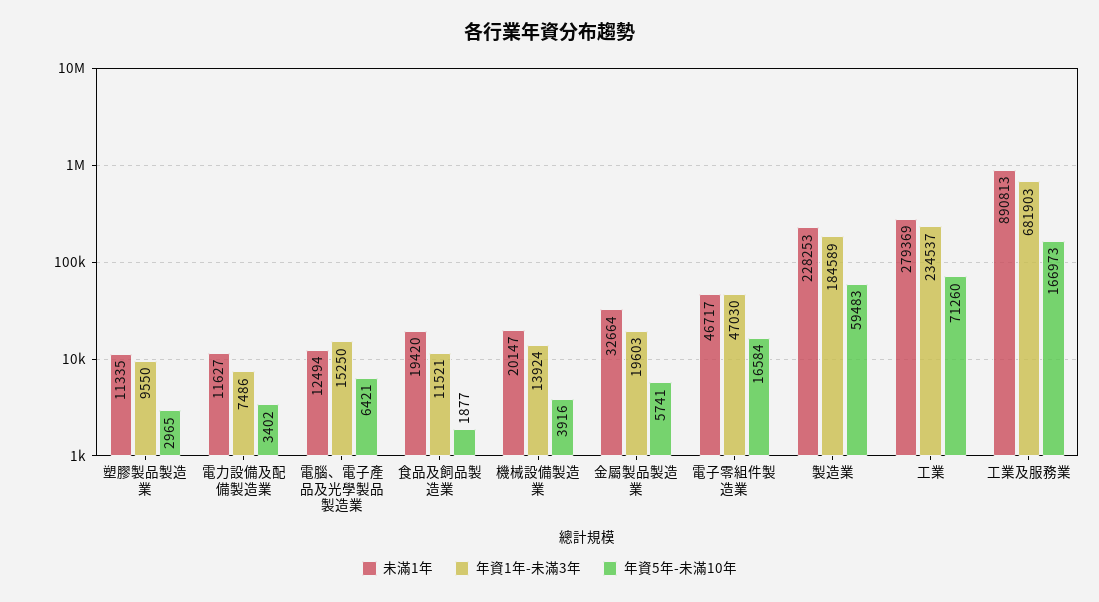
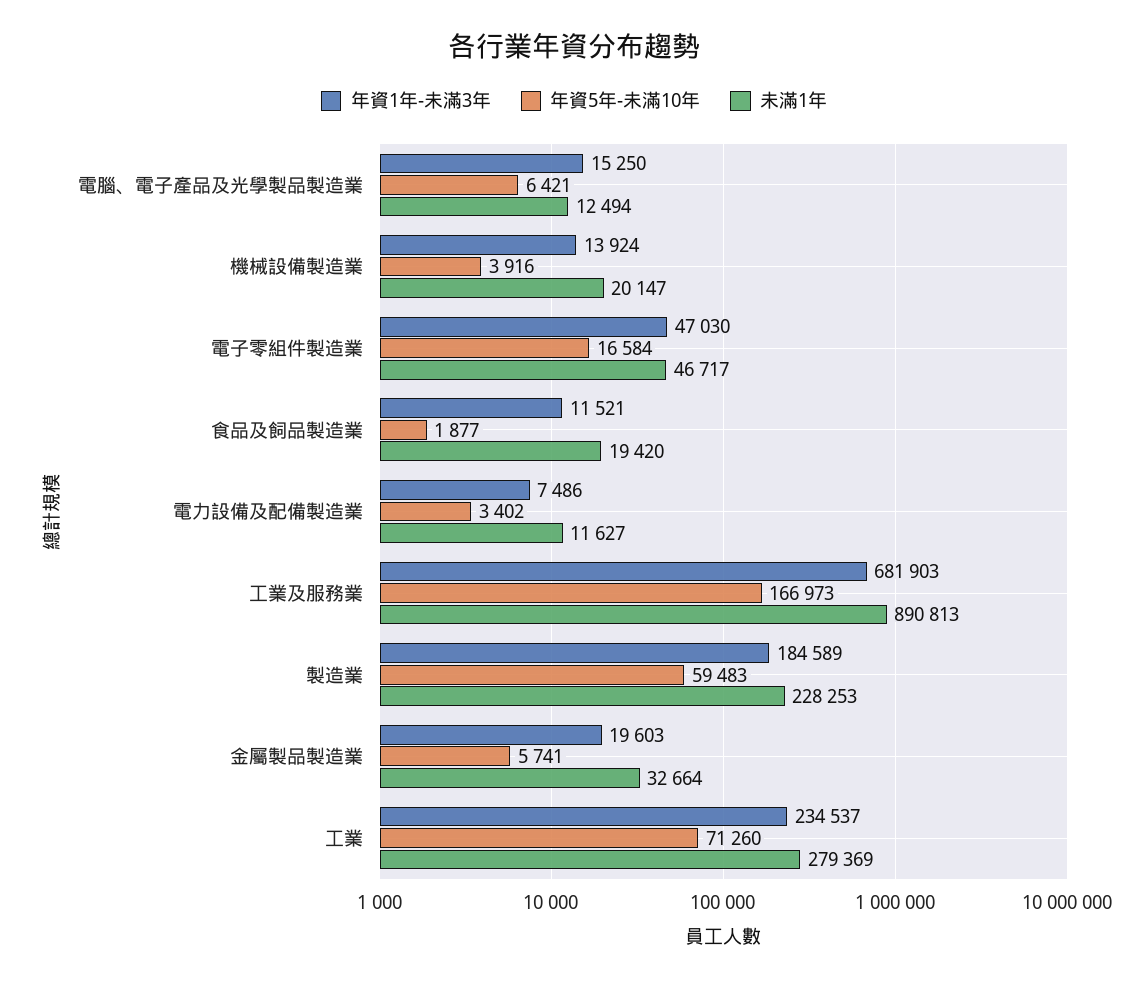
  {
    "未滿1年": {
-     "塑膠製品製造業": 11335,
      "電力設備及配備製造業": 11627,
      "電腦、電子產品及光學製品製造業": 12494,
      "食品及飼品製造業": 19420,
      "機械設備製造業": 20147,
      "金屬製品製造業": 32664,
      "電子零組件製造業": 46717,
      "製造業": 228253,
      "工業": 279369,
      "工業及服務業": 890813
    },
    "年資1年-未滿3年": {
-     "塑膠製品製造業": 9550,
      "電力設備及配備製造業": 7486,
      "電腦、電子產品及光學製品製造業": 15250,
      "食品及飼品製造業": 11521,
      "機械設備製造業": 13924,
      "金屬製品製造業": 19603,
      "電子零組件製造業": 47030,
      "製造業": 184589,
      "工業": 234537,
      "工業及服務業": 681903
    },
    "年資5年-未滿10年": {
-     "塑膠製品製造業": 2965,
      "電力設備及配備製造業": 3402,
      "電腦、電子產品及光學製品製造業": 6421,
      "食品及飼品製造業": 1877,
      "機械設備製造業": 3916,
      "金屬製品製造業": 5741,
      "電子零組件製造業": 16584,
      "製造業": 59483,
      "工業": 71260,
      "工業及服務業": 166973
    }
  }

